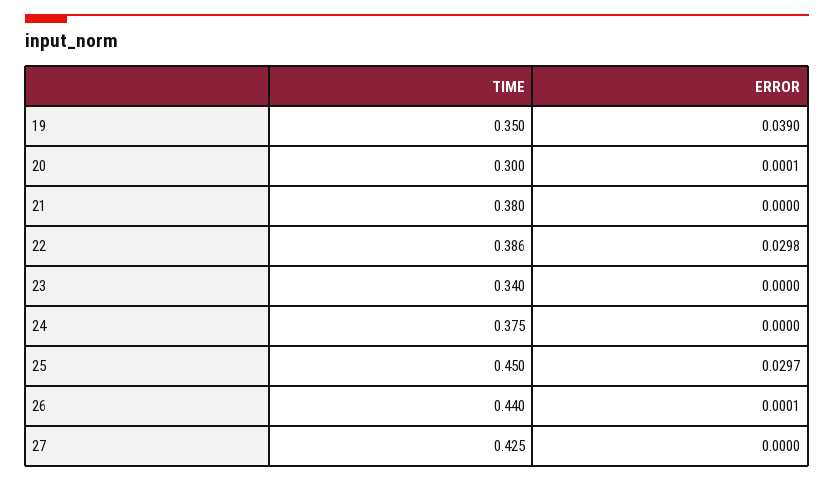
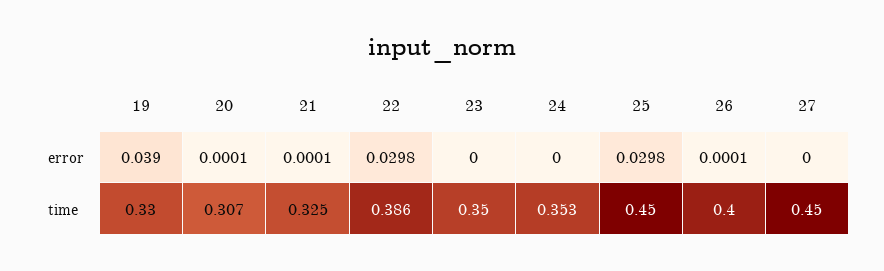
  {
    "TIME": {
-     "19": 0.35,
+     "19": 0.33,
-     "20": 0.3,
+     "20": 0.307,
-     "21": 0.38,
+     "21": 0.325,
      "22": 0.386,
-     "23": 0.34,
+     "23": 0.35,
-     "24": 0.375,
+     "24": 0.353,
      "25": 0.45,
-     "26": 0.44,
+     "26": 0.4,
-     "27": 0.425
+     "27": 0.45
    },
    "ERROR": {
      "19": 0.039,
      "20": 0.0001,
-     "21": 0,
+     "21": 0.0001,
      "22": 0.0298,
      "23": 0,
      "24": 0,
-     "25": 0.0297,
+     "25": 0.0298,
      "26": 0.0001,
      "27": 0
    }
  }

